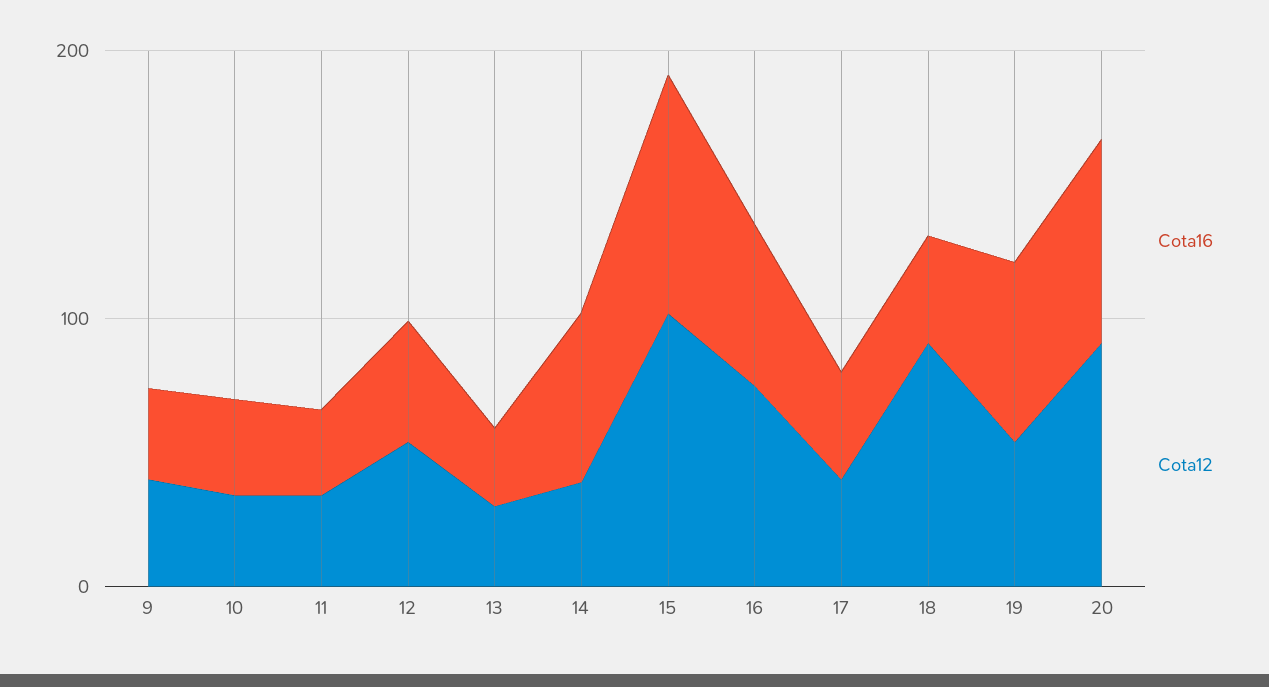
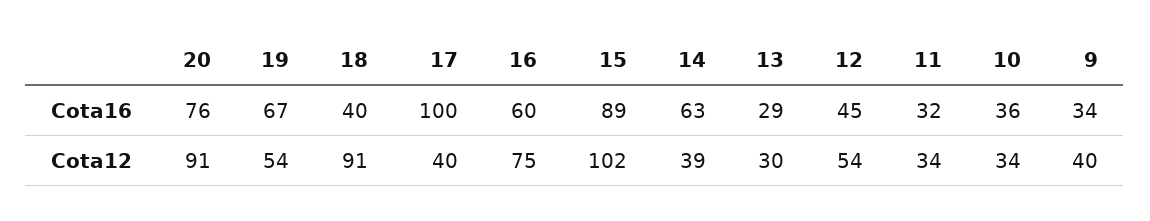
  {
    "Cota16": {
      "9": 34,
      "10": 36,
      "11": 32,
      "12": 45,
      "13": 29,
      "14": 63,
      "15": 89,
      "16": 60,
-     "17": 40,
+     "17": 100,
      "18": 40,
      "19": 67,
      "20": 76
    },
    "Cota12": {
      "9": 40,
      "10": 34,
      "11": 34,
      "12": 54,
      "13": 30,
      "14": 39,
      "15": 102,
      "16": 75,
      "17": 40,
      "18": 91,
      "19": 54,
      "20": 91
    }
  }

